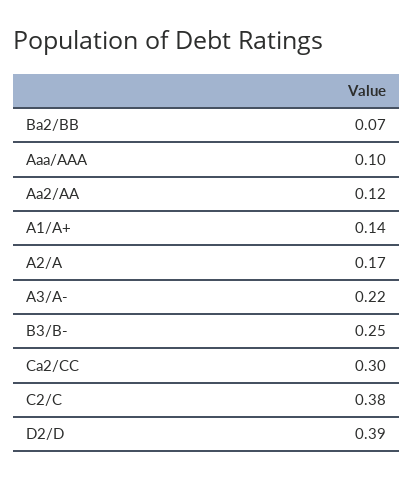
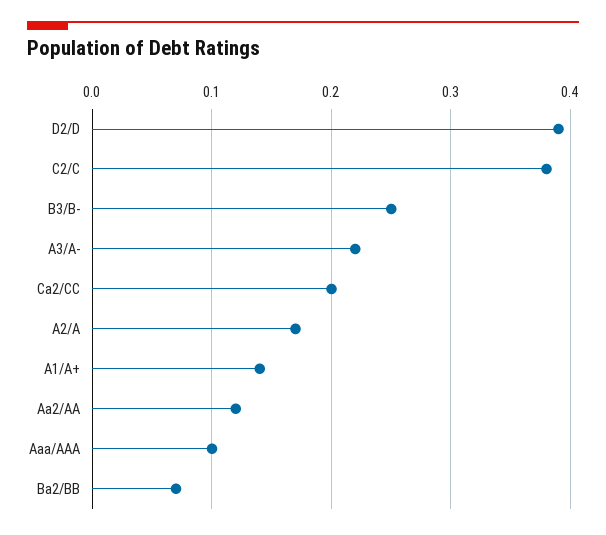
  {
    "Ba2/BB": 0.07,
    "Aaa/AAA": 0.1,
    "Aa2/AA": 0.12,
    "A1/A+": 0.14,
    "A2/A": 0.17,
    "A3/A-": 0.22,
    "B3/B-": 0.25,
-   "Ca2/CC": 0.3,
+   "Ca2/CC": 0.2,
    "C2/C": 0.38,
    "D2/D": 0.39
  }

